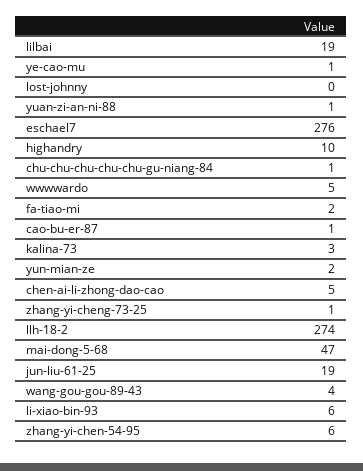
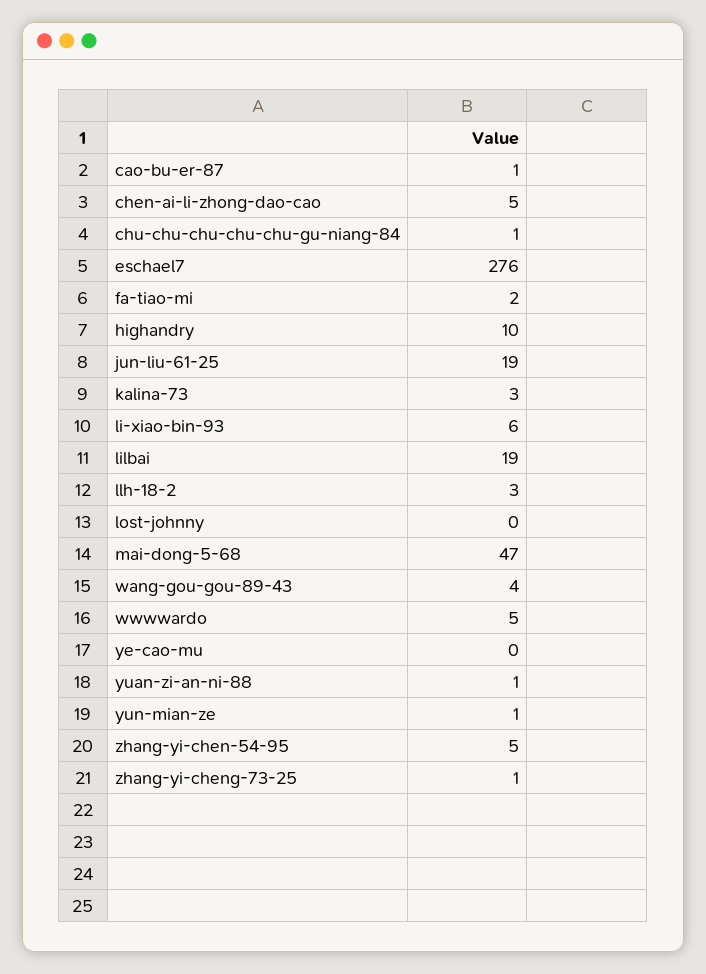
  {
    "lilbai": 19,
-   "ye-cao-mu": 1,
+   "ye-cao-mu": 0,
    "lost-johnny": 0,
    "yuan-zi-an-ni-88": 1,
    "eschael7": 276,
    "highandry": 10,
    "chu-chu-chu-chu-chu-gu-niang-84": 1,
    "wwwwardo": 5,
    "fa-tiao-mi": 2,
    "cao-bu-er-87": 1,
    "kalina-73": 3,
-   "yun-mian-ze": 2,
+   "yun-mian-ze": 1,
    "chen-ai-li-zhong-dao-cao": 5,
    "zhang-yi-cheng-73-25": 1,
-   "llh-18-2": 274,
+   "llh-18-2": 3,
    "mai-dong-5-68": 47,
    "jun-liu-61-25": 19,
    "wang-gou-gou-89-43": 4,
    "li-xiao-bin-93": 6,
-   "zhang-yi-chen-54-95": 6
+   "zhang-yi-chen-54-95": 5
  }

